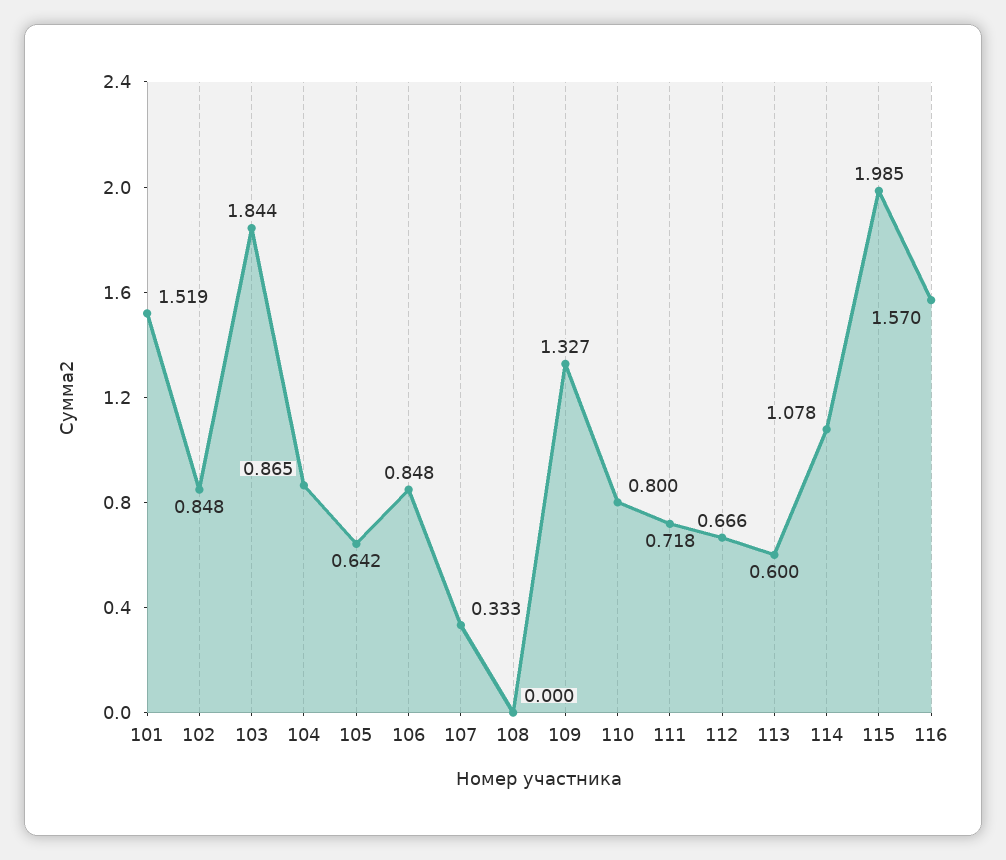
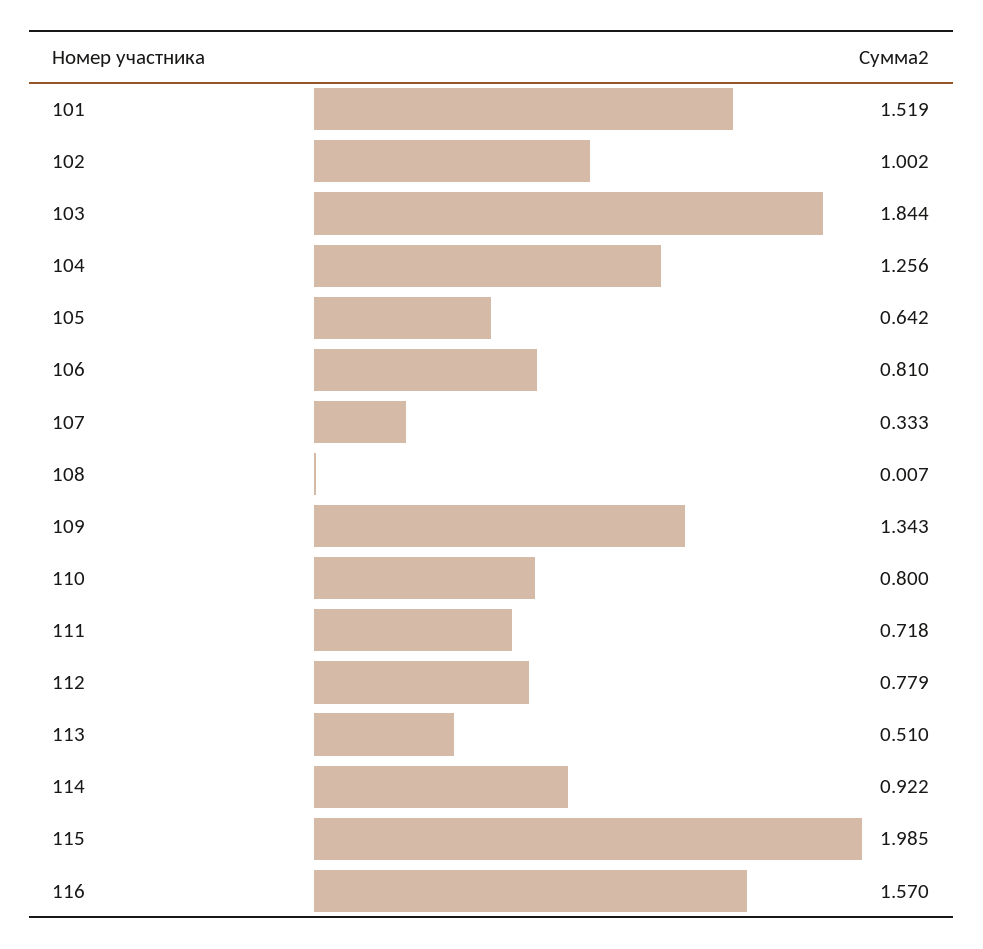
  {
    "101": 1.519,
-   "102": 0.848,
+   "102": 1.002,
    "103": 1.844,
-   "104": 0.865,
+   "104": 1.256,
    "105": 0.642,
-   "106": 0.848,
+   "106": 0.81,
    "107": 0.333,
-   "108": 0,
+   "108": 0.007,
-   "109": 1.327,
+   "109": 1.343,
    "110": 0.8,
    "111": 0.718,
-   "112": 0.666,
+   "112": 0.779,
-   "113": 0.6,
+   "113": 0.51,
-   "114": 1.078,
+   "114": 0.922,
    "115": 1.985,
    "116": 1.57
  }

